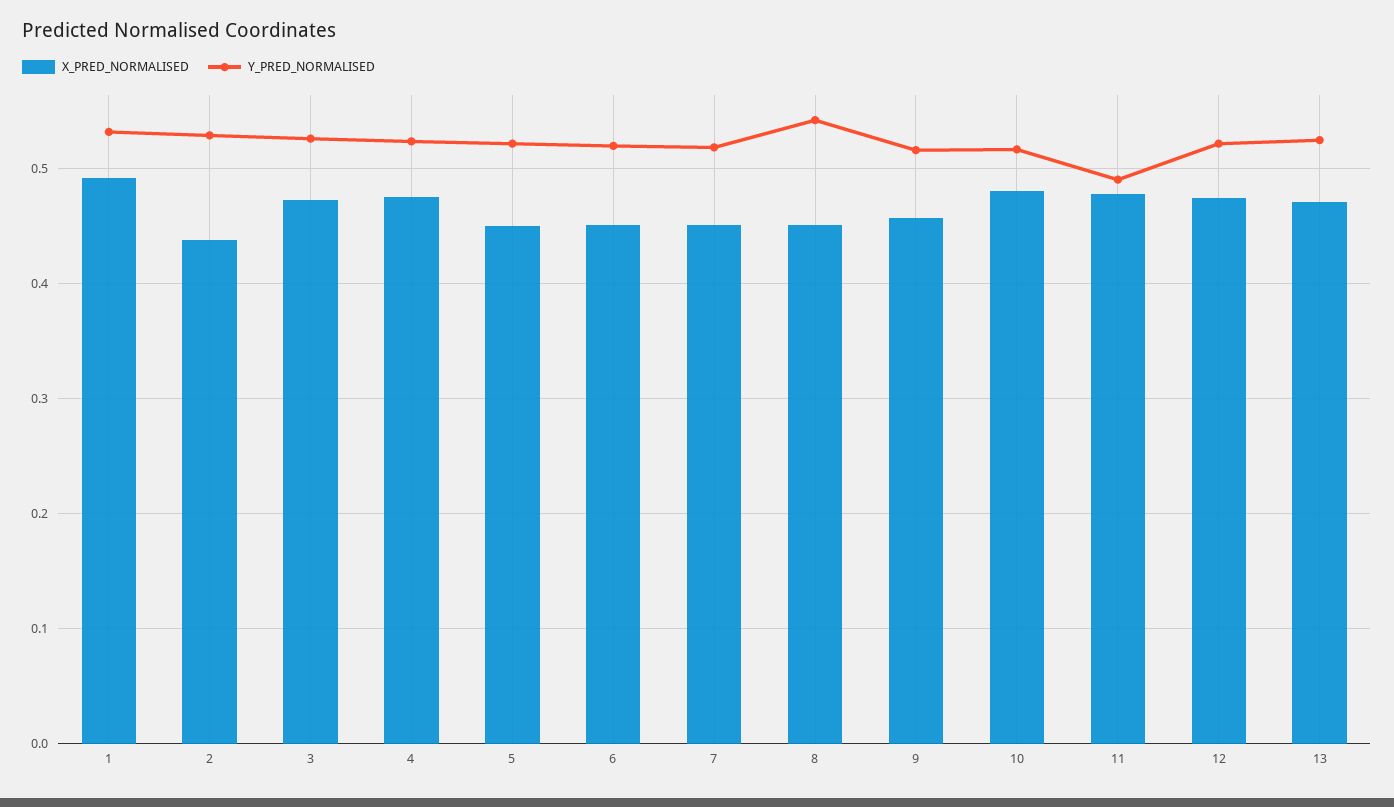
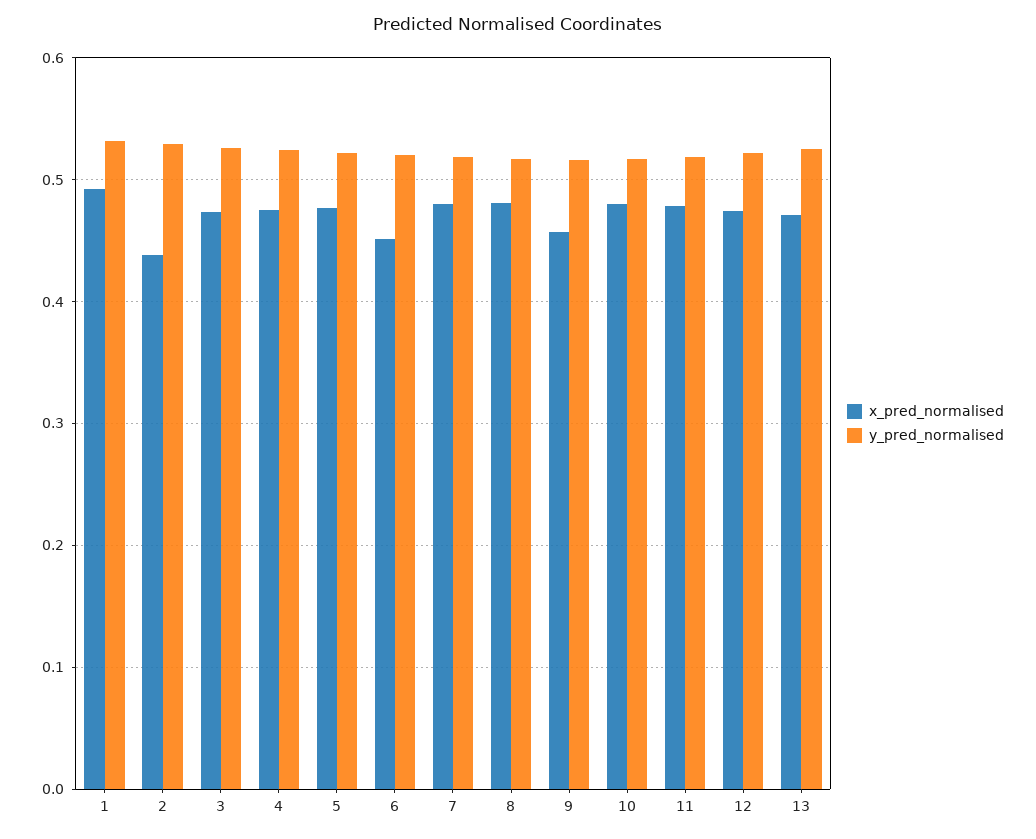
  {
    "X_PRED_NORMALISED": {
      "1": 0.49,
      "2": 0.44,
      "3": 0.47,
      "4": 0.48,
-     "5": 0.45,
+     "5": 0.48,
      "6": 0.45,
-     "7": 0.45,
+     "7": 0.48,
-     "8": 0.45,
+     "8": 0.48,
      "9": 0.46,
      "10": 0.48,
      "11": 0.48,
      "12": 0.47,
      "13": 0.47
    },
    "Y_PRED_NORMALISED": {
      "1": 0.53,
      "2": 0.53,
      "3": 0.53,
      "4": 0.52,
      "5": 0.52,
      "6": 0.52,
      "7": 0.52,
-     "8": 0.54,
+     "8": 0.52,
      "9": 0.52,
      "10": 0.52,
-     "11": 0.49,
+     "11": 0.52,
      "12": 0.52,
      "13": 0.53
    }
  }

